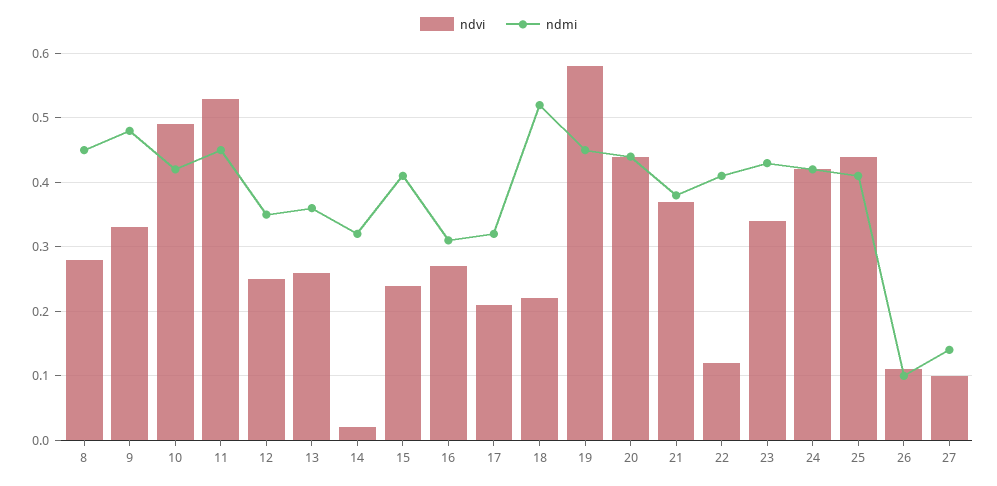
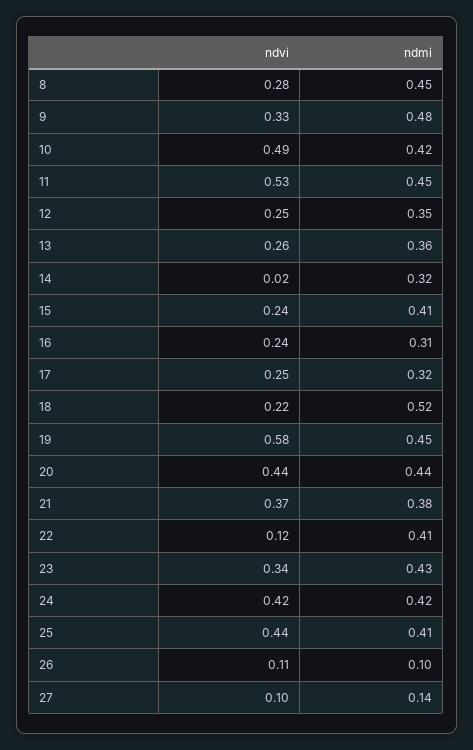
  {
    "ndvi": {
      "8": 0.28,
      "9": 0.33,
      "10": 0.49,
      "11": 0.53,
      "12": 0.25,
      "13": 0.26,
      "14": 0.02,
      "15": 0.24,
-     "16": 0.27,
+     "16": 0.24,
-     "17": 0.21,
+     "17": 0.25,
      "18": 0.22,
      "19": 0.58,
      "20": 0.44,
      "21": 0.37,
      "22": 0.12,
      "23": 0.34,
      "24": 0.42,
      "25": 0.44,
      "26": 0.11,
      "27": 0.1
    },
    "ndmi": {
      "8": 0.45,
      "9": 0.48,
      "10": 0.42,
      "11": 0.45,
      "12": 0.35,
      "13": 0.36,
      "14": 0.32,
      "15": 0.41,
      "16": 0.31,
      "17": 0.32,
      "18": 0.52,
      "19": 0.45,
      "20": 0.44,
      "21": 0.38,
      "22": 0.41,
      "23": 0.43,
      "24": 0.42,
      "25": 0.41,
      "26": 0.1,
      "27": 0.14
    }
  }

